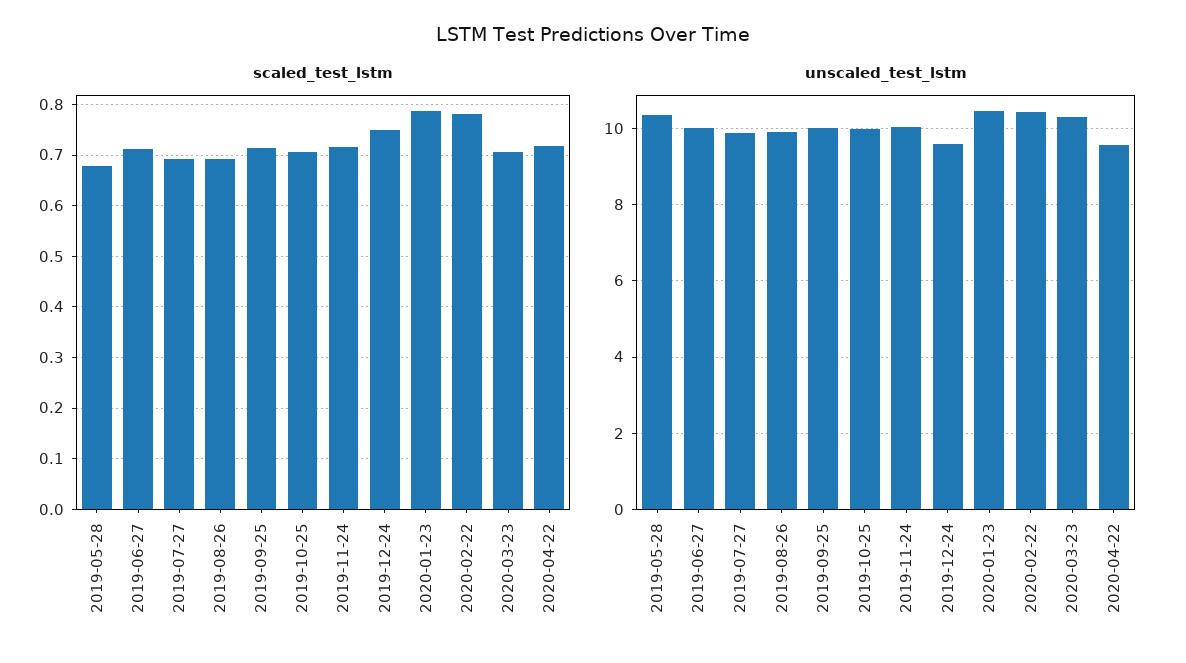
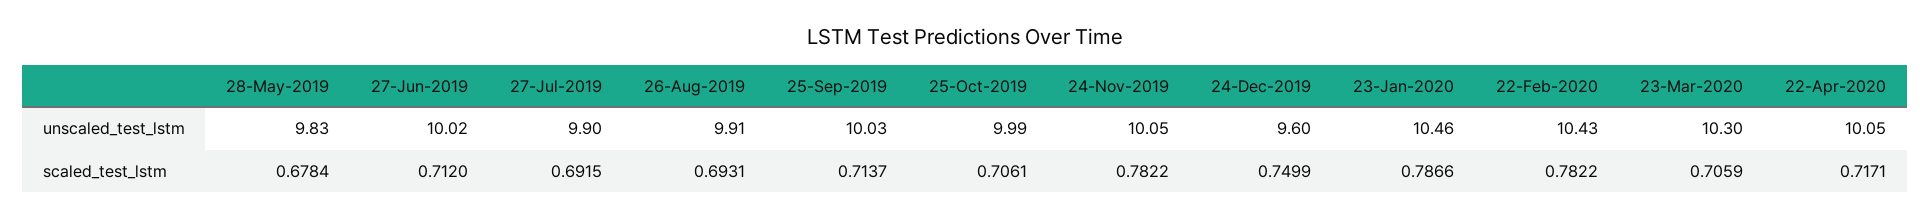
  {
    "scaled_test_lstm": {
      "2019-05-28": 0.6784,
      "2019-06-27": 0.712,
      "2019-07-27": 0.6915,
      "2019-08-26": 0.6931,
      "2019-09-25": 0.7137,
      "2019-10-25": 0.7061,
-     "2019-11-24": 0.72,
+     "2019-11-24": 0.7822,
      "2019-12-24": 0.7499,
      "2020-01-23": 0.7866,
      "2020-02-22": 0.7822,
      "2020-03-23": 0.7059,
      "2020-04-22": 0.7171
    },
    "unscaled_test_lstm": {
-     "2019-05-28": 10.4,
+     "2019-05-28": 9.83,
      "2019-06-27": 10.02,
      "2019-07-27": 9.9,
      "2019-08-26": 9.91,
      "2019-09-25": 10.03,
      "2019-10-25": 9.99,
      "2019-11-24": 10.05,
      "2019-12-24": 9.6,
      "2020-01-23": 10.46,
      "2020-02-22": 10.43,
      "2020-03-23": 10.3,
-     "2020-04-22": 9.6
+     "2020-04-22": 10.05
    }
  }

